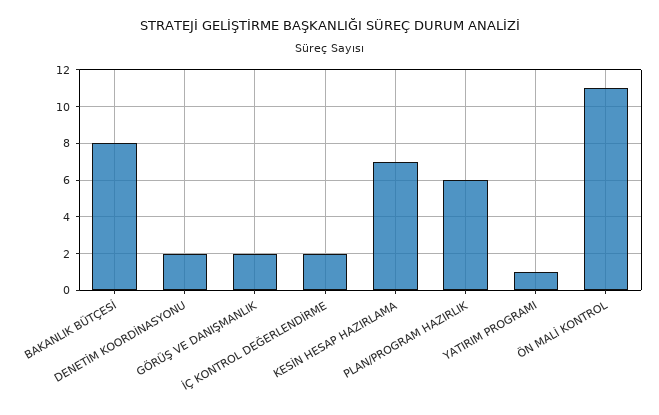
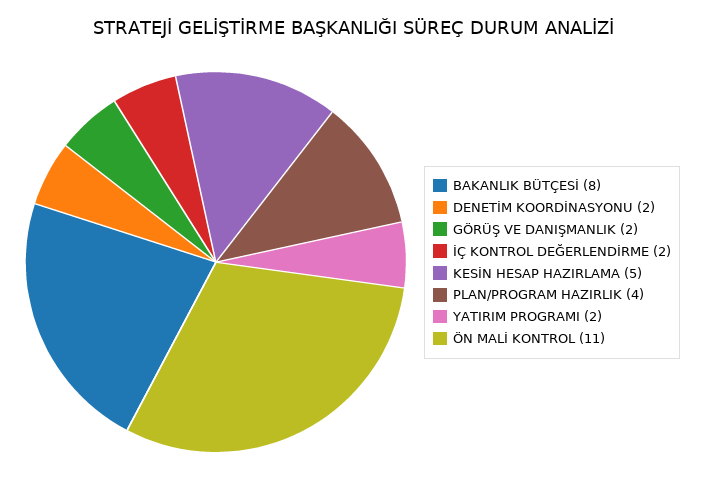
  {
    "BAKANLIK BÜTÇESİ": 8,
    "DENETİM KOORDİNASYONU": 2,
    "GÖRÜŞ VE DANIŞMANLIK": 2,
    "İÇ KONTROL DEĞERLENDİRME": 2,
-   "KESİN HESAP HAZIRLAMA": 7,
+   "KESİN HESAP HAZIRLAMA": 5,
-   "PLAN/PROGRAM HAZIRLIK": 6,
+   "PLAN/PROGRAM HAZIRLIK": 4,
-   "YATIRIM PROGRAMI": 1,
+   "YATIRIM PROGRAMI": 2,
    "ÖN MALİ KONTROL": 11
  }

